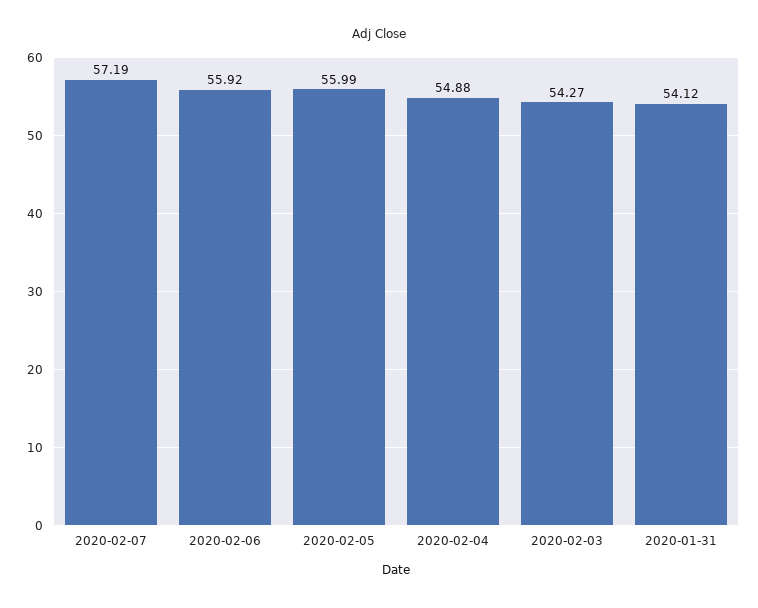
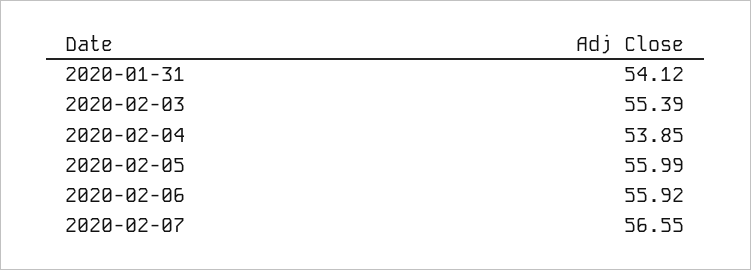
  {
-   "2020-02-07": 57.19,
+   "2020-02-07": 56.55,
    "2020-02-06": 55.92,
    "2020-02-05": 55.99,
-   "2020-02-04": 54.88,
+   "2020-02-04": 53.85,
-   "2020-02-03": 54.27,
+   "2020-02-03": 55.39,
    "2020-01-31": 54.12
  }

